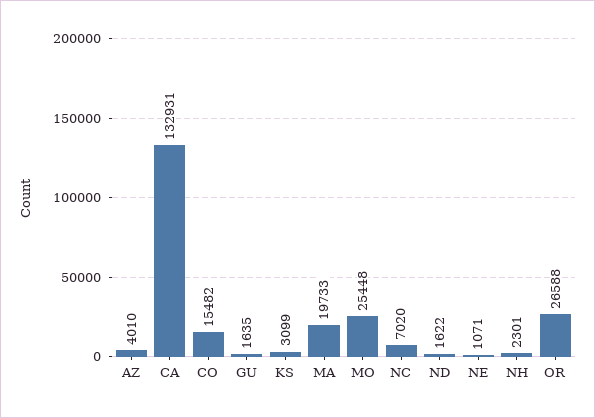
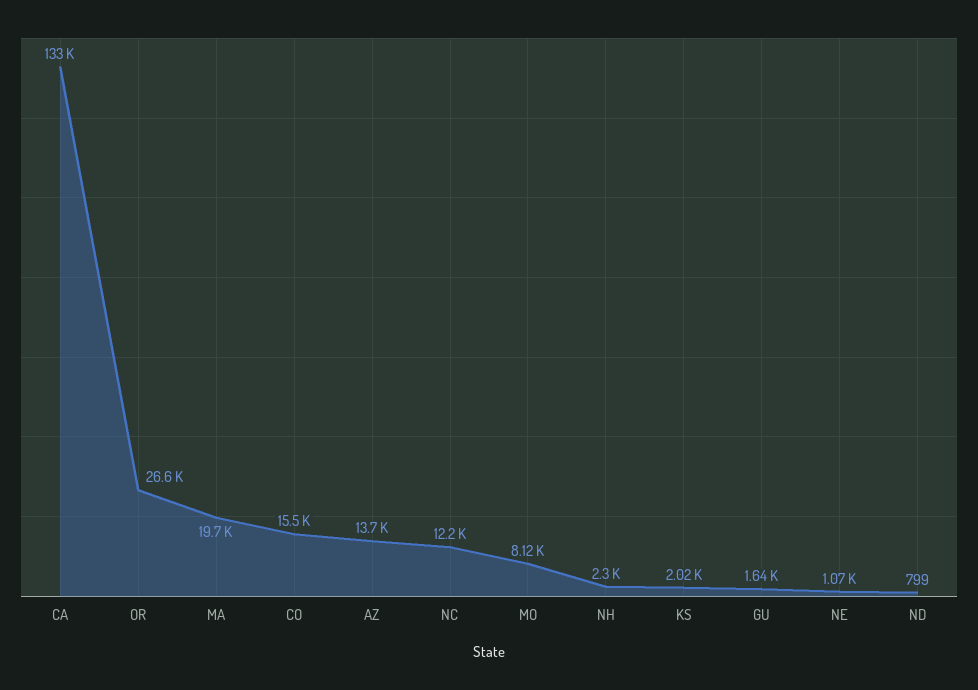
  {
-   "AZ": 4010,
+   "AZ": 13700,
    "CA": 132931,
    "CO": 15482,
    "GU": 1635,
-   "KS": 3099,
+   "KS": 2020,
    "MA": 19733,
-   "MO": 25448,
+   "MO": 8120,
-   "NC": 7020,
+   "NC": 12200,
-   "ND": 1622,
+   "ND": 799,
    "NE": 1071,
    "NH": 2301,
    "OR": 26588
  }

